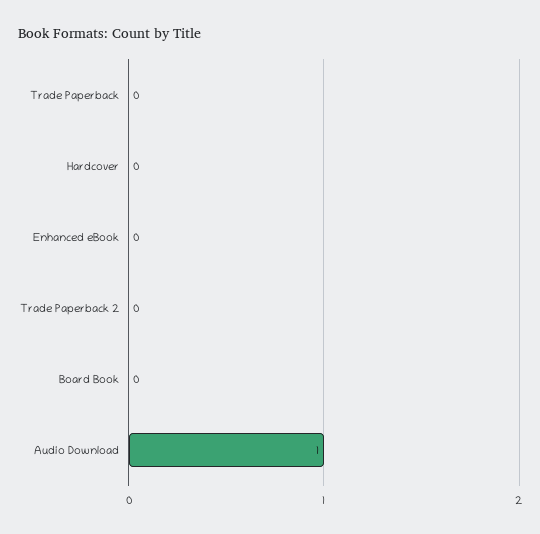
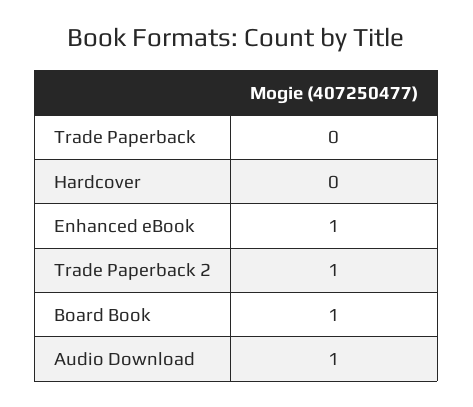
  {
    "Trade Paperback": 0,
    "Hardcover": 0,
-   "Enhanced eBook": 0,
+   "Enhanced eBook": 1,
-   "Trade Paperback 2": 0,
+   "Trade Paperback 2": 1,
-   "Board Book": 0,
+   "Board Book": 1,
    "Audio Download": 1
  }

